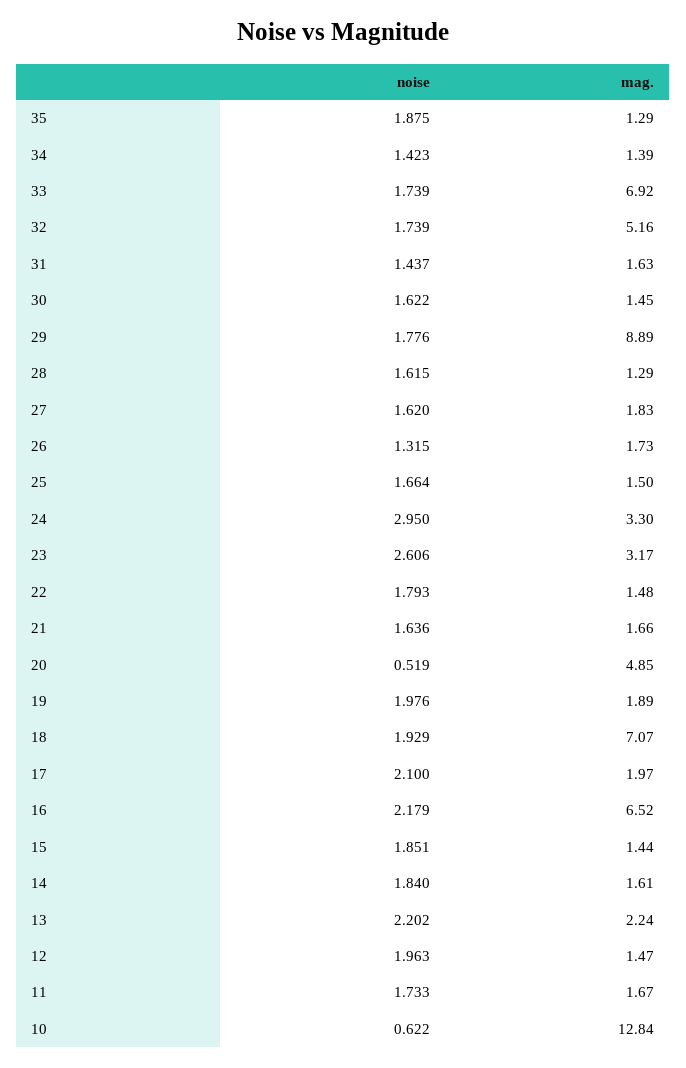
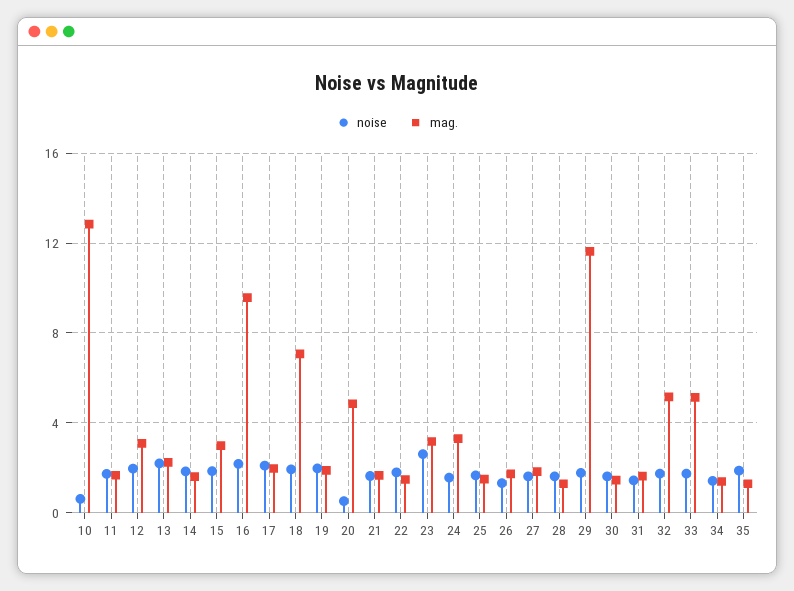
  {
    "noise": {
      "35": 1.875,
      "34": 1.423,
      "33": 1.739,
      "32": 1.739,
      "31": 1.437,
      "30": 1.622,
      "29": 1.776,
      "28": 1.615,
      "27": 1.62,
      "26": 1.315,
      "25": 1.664,
-     "24": 2.95,
+     "24": 1.5,
      "23": 2.606,
      "22": 1.793,
      "21": 1.636,
      "20": 0.519,
      "19": 1.976,
      "18": 1.929,
      "17": 2.1,
      "16": 2.179,
      "15": 1.851,
      "14": 1.84,
      "13": 2.202,
      "12": 1.963,
      "11": 1.733,
      "10": 0.622
    },
    "mag.": {
      "35": 1.29,
      "34": 1.39,
-     "33": 6.92,
+     "33": 5,
      "32": 5.16,
      "31": 1.63,
      "30": 1.45,
-     "29": 8.89,
+     "29": 11.5,
      "28": 1.29,
      "27": 1.83,
      "26": 1.73,
      "25": 1.5,
      "24": 3.3,
      "23": 3.17,
      "22": 1.48,
      "21": 1.66,
      "20": 4.85,
      "19": 1.89,
      "18": 7.07,
      "17": 1.97,
-     "16": 6.52,
+     "16": 9.5,
-     "15": 1.44,
+     "15": 3,
      "14": 1.61,
      "13": 2.24,
-     "12": 1.47,
+     "12": 3,
      "11": 1.67,
      "10": 12.84
    }
  }

